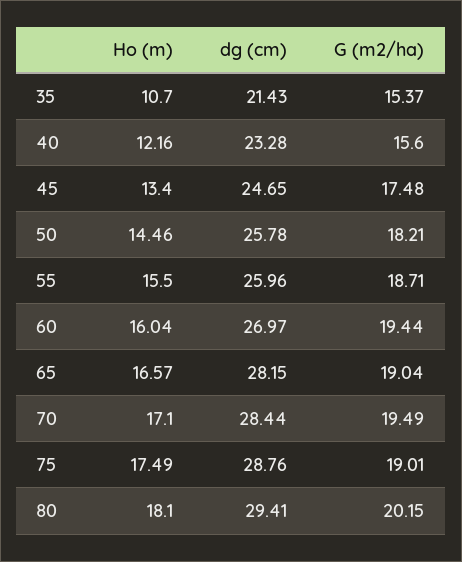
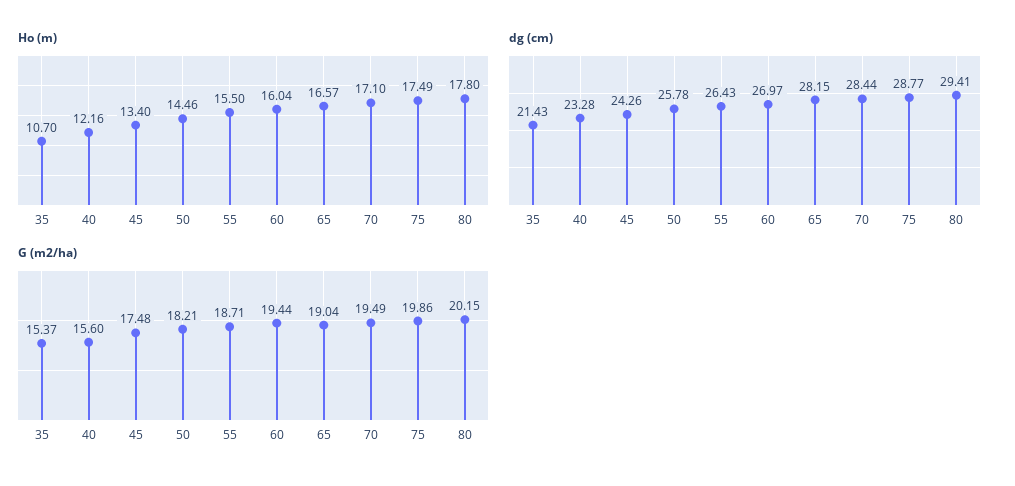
  {
    "Ho (m)": {
      "35": 10.7,
      "40": 12.16,
      "45": 13.4,
      "50": 14.46,
      "55": 15.5,
      "60": 16.04,
      "65": 16.57,
      "70": 17.1,
      "75": 17.49,
-     "80": 18.1
+     "80": 17.8
    },
    "dg (cm)": {
      "35": 21.43,
      "40": 23.28,
-     "45": 24.65,
+     "45": 24.26,
      "50": 25.78,
-     "55": 25.96,
+     "55": 26.43,
      "60": 26.97,
      "65": 28.15,
      "70": 28.44,
-     "75": 28.76,
+     "75": 28.77,
      "80": 29.41
    },
    "G (m2/ha)": {
      "35": 15.37,
      "40": 15.6,
      "45": 17.48,
      "50": 18.21,
      "55": 18.71,
      "60": 19.44,
      "65": 19.04,
      "70": 19.49,
-     "75": 19.01,
+     "75": 19.86,
      "80": 20.15
    }
  }

